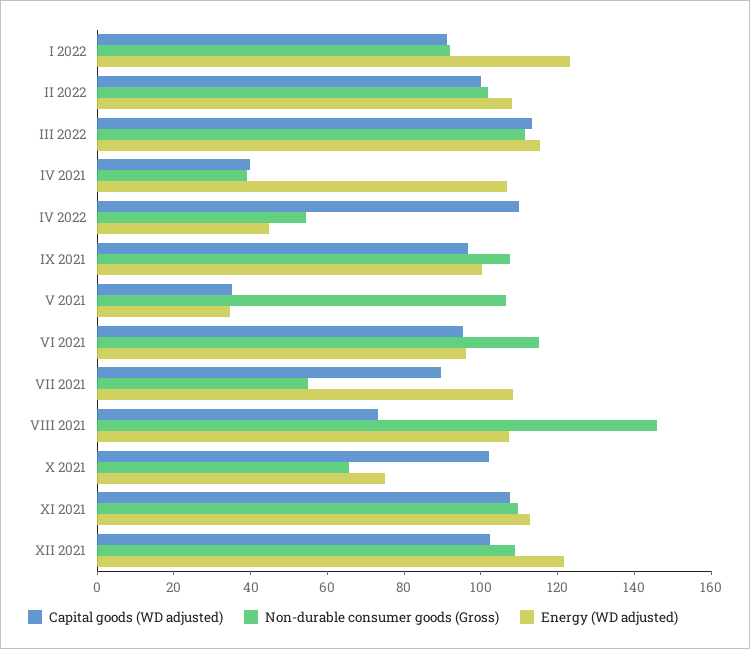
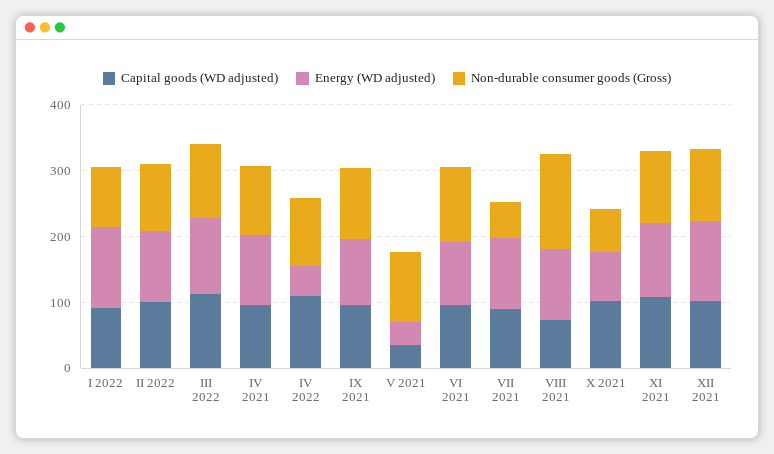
  {
    "Capital goods (WD adjusted)": {
      "I 2022": 90,
      "II 2022": 100,
      "III 2022": 115,
-     "IV 2021": 40,
+     "IV 2021": 100,
      "IV 2022": 110,
      "IX 2021": 95,
      "V 2021": 35,
      "VI 2021": 95,
      "VII 2021": 90,
      "VIII 2021": 75,
      "X 2021": 100,
      "XI 2021": 110,
      "XII 2021": 100
    },
    "Non-durable consumer goods (Gross)": {
      "I 2022": 90,
      "II 2022": 100,
      "III 2022": 110,
-     "IV 2021": 40,
+     "IV 2021": 100,
-     "IV 2022": 55,
+     "IV 2022": 100,
      "IX 2021": 110,
      "V 2021": 105,
      "VI 2021": 115,
      "VII 2021": 55,
      "VIII 2021": 145,
      "X 2021": 65,
      "XI 2021": 110,
      "XII 2021": 110
    },
    "Energy (WD adjusted)": {
      "I 2022": 125,
      "II 2022": 110,
      "III 2022": 115,
      "IV 2021": 105,
      "IV 2022": 45,
      "IX 2021": 100,
      "V 2021": 35,
      "VI 2021": 95,
      "VII 2021": 110,
      "VIII 2021": 105,
      "X 2021": 75,
      "XI 2021": 115,
      "XII 2021": 120
    }
  }

